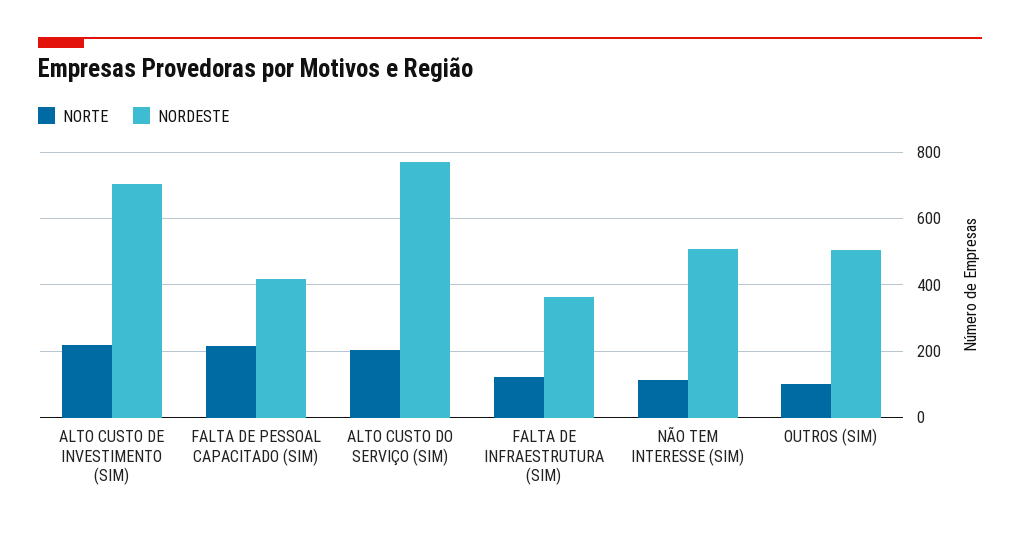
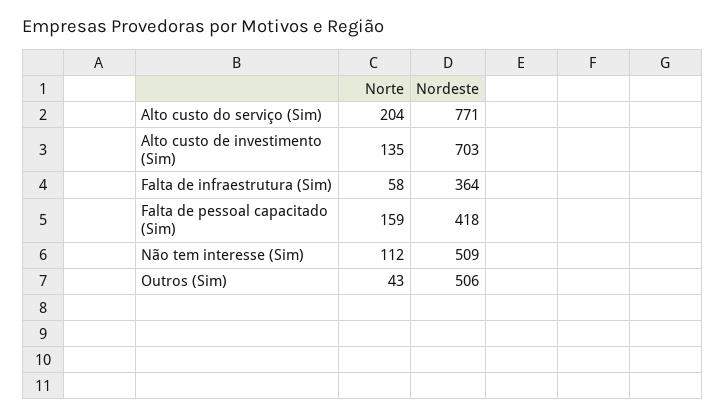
  {
    "NORTE": {
-     "ALTO CUSTO DE INVESTIMENTO (SIM)": 220,
+     "ALTO CUSTO DE INVESTIMENTO (SIM)": 135,
-     "FALTA DE PESSOAL CAPACITADO (SIM)": 220,
+     "FALTA DE PESSOAL CAPACITADO (SIM)": 159,
      "ALTO CUSTO DO SERVIÇO (SIM)": 204,
-     "FALTA DE INFRAESTRUTURA (SIM)": 120,
+     "FALTA DE INFRAESTRUTURA (SIM)": 58,
      "NÃO TEM INTERESSE (SIM)": 112,
-     "OUTROS (SIM)": 100
+     "OUTROS (SIM)": 43
    },
    "NORDESTE": {
      "ALTO CUSTO DE INVESTIMENTO (SIM)": 703,
      "FALTA DE PESSOAL CAPACITADO (SIM)": 418,
      "ALTO CUSTO DO SERVIÇO (SIM)": 771,
      "FALTA DE INFRAESTRUTURA (SIM)": 364,
      "NÃO TEM INTERESSE (SIM)": 509,
      "OUTROS (SIM)": 506
    }
  }

